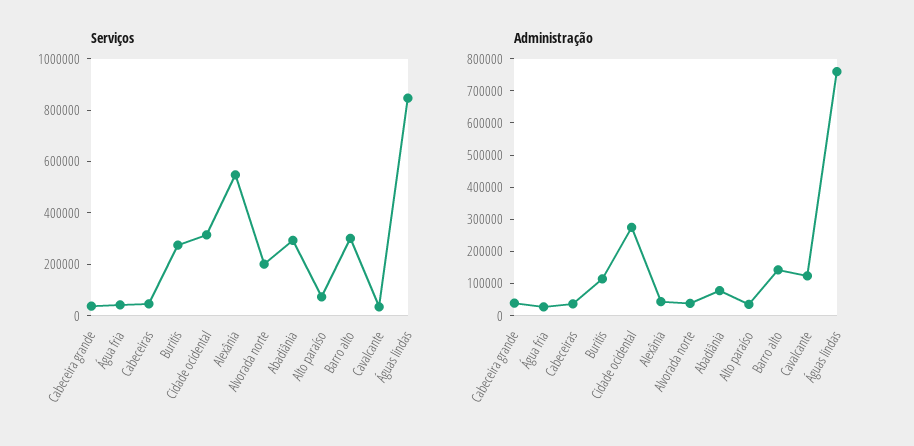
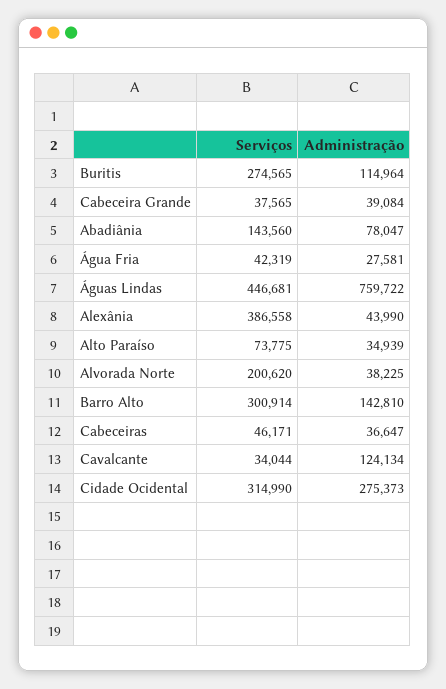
  {
    "Serviços": {
      "Cabeceira grande": 37565,
      "Água fria": 42319,
      "Cabeceiras": 46171,
      "Buritis": 274565,
      "Cidade ocidental": 314990,
-     "Alexânia": 550000,
+     "Alexânia": 386558,
      "Alvorada norte": 200620,
-     "Abadiânia": 300000,
+     "Abadiânia": 143560,
      "Alto paraíso": 73775,
      "Barro alto": 300914,
      "Cavalcante": 34044,
-     "Águas lindas": 850000
+     "Águas lindas": 446681
    },
    "Administração": {
      "Cabeceira grande": 39084,
      "Água fria": 27581,
      "Cabeceiras": 36647,
      "Buritis": 114964,
      "Cidade ocidental": 275373,
      "Alexânia": 43990,
      "Alvorada norte": 38225,
      "Abadiânia": 78047,
      "Alto paraíso": 34939,
      "Barro alto": 142810,
      "Cavalcante": 124134,
      "Águas lindas": 759722
    }
  }

